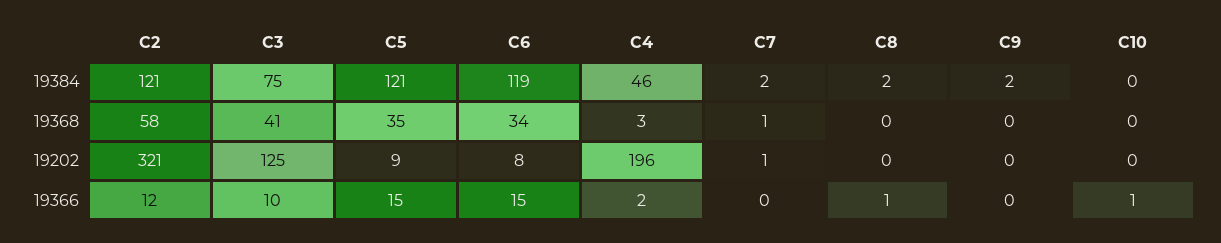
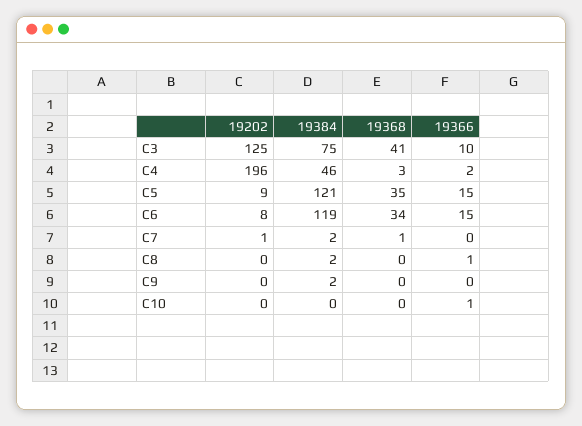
  {
-   "C2": {
-     "19384": 121,
-     "19368": 58,
-     "19202": 321,
-     "19366": 12
-   },
    "C3": {
      "19384": 75,
      "19368": 41,
      "19202": 125,
      "19366": 10
    },
    "C5": {
      "19384": 121,
      "19368": 35,
      "19202": 9,
      "19366": 15
    },
    "C6": {
      "19384": 119,
      "19368": 34,
      "19202": 8,
      "19366": 15
    },
    "C4": {
      "19384": 46,
      "19368": 3,
      "19202": 196,
      "19366": 2
    },
    "C7": {
      "19384": 2,
      "19368": 1,
      "19202": 1,
      "19366": 0
    },
    "C8": {
      "19384": 2,
      "19368": 0,
      "19202": 0,
      "19366": 1
    },
    "C9": {
      "19384": 2,
      "19368": 0,
      "19202": 0,
      "19366": 0
    },
    "C10": {
      "19384": 0,
      "19368": 0,
      "19202": 0,
      "19366": 1
    }
  }

